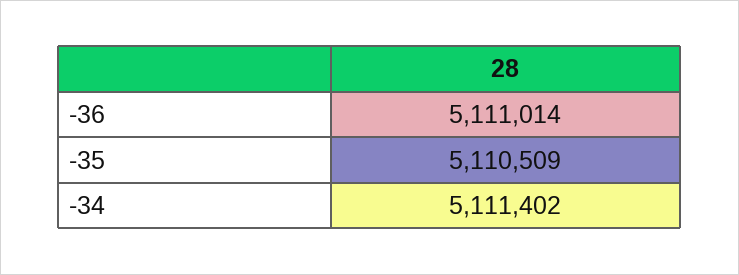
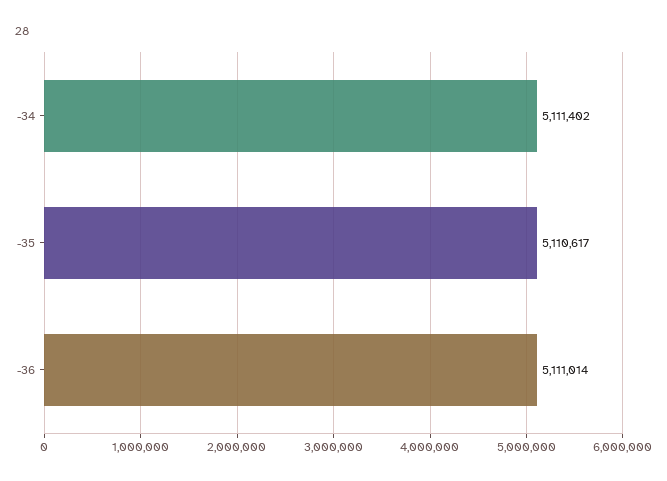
  {
    "-36": 5111014,
-   "-35": 5110509,
+   "-35": 5110617,
    "-34": 5111402
  }

